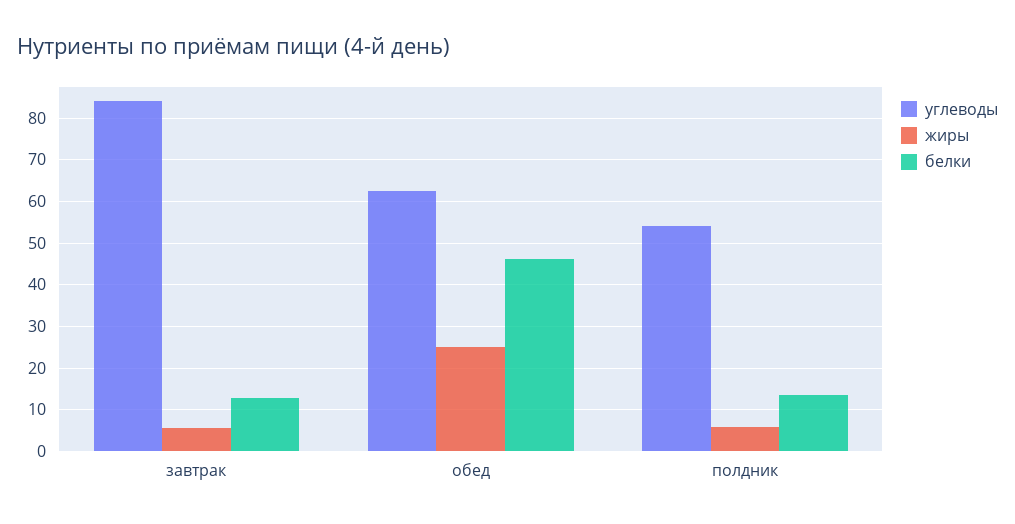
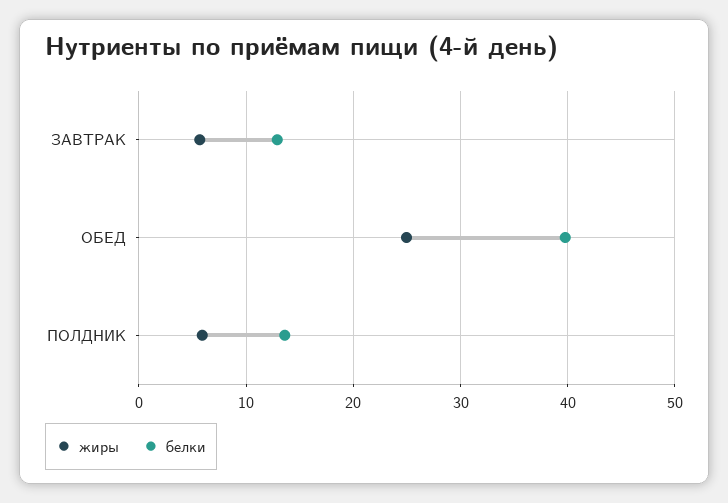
  {
-   "углеводы": {
-     "завтрак": 84,
-     "обед": 62,
-     "полдник": 54
-   },
    "жиры": {
      "завтрак": 6,
      "обед": 25,
      "полдник": 6
    },
    "белки": {
      "завтрак": 13,
-     "обед": 46,
+     "обед": 40,
      "полдник": 14
    }
  }

